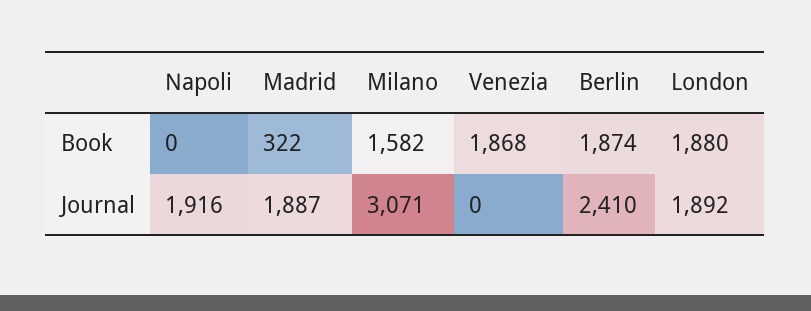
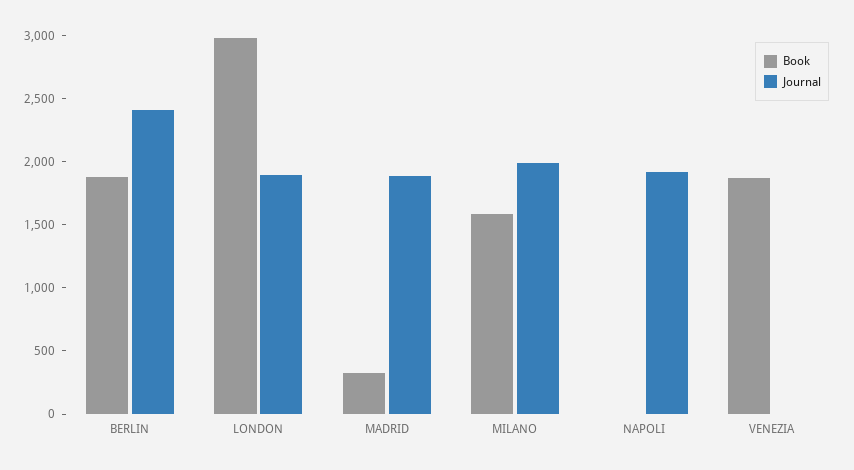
  {
    "Book": {
      "Napoli": 0,
      "Madrid": 322,
      "Milano": 1582,
      "Venezia": 1868,
      "Berlin": 1874,
-     "London": 1880
+     "London": 3000
    },
    "Journal": {
      "Napoli": 1916,
      "Madrid": 1887,
-     "Milano": 3071,
+     "Milano": 2000,
      "Venezia": 0,
      "Berlin": 2410,
      "London": 1892
    }
  }

